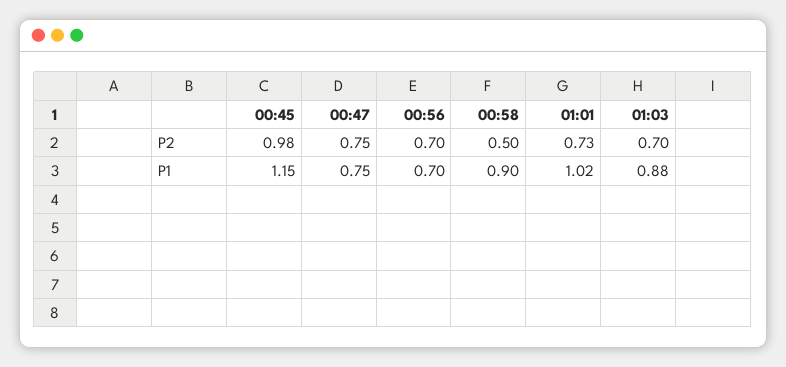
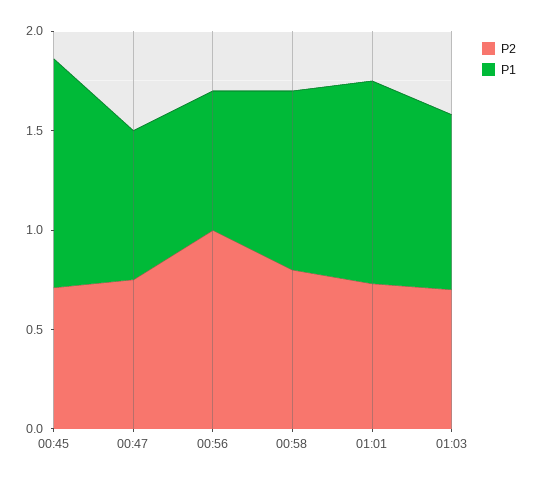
  {
    "P2": {
-     "00:45": 0.98,
+     "00:45": 0.7,
      "00:47": 0.75,
-     "00:56": 0.7,
+     "00:56": 1,
-     "00:58": 0.5,
+     "00:58": 0.8,
      "01:01": 0.73,
      "01:03": 0.7
    },
    "P1": {
      "00:45": 1.15,
      "00:47": 0.75,
      "00:56": 0.7,
      "00:58": 0.9,
      "01:01": 1.02,
      "01:03": 0.88
    }
  }

